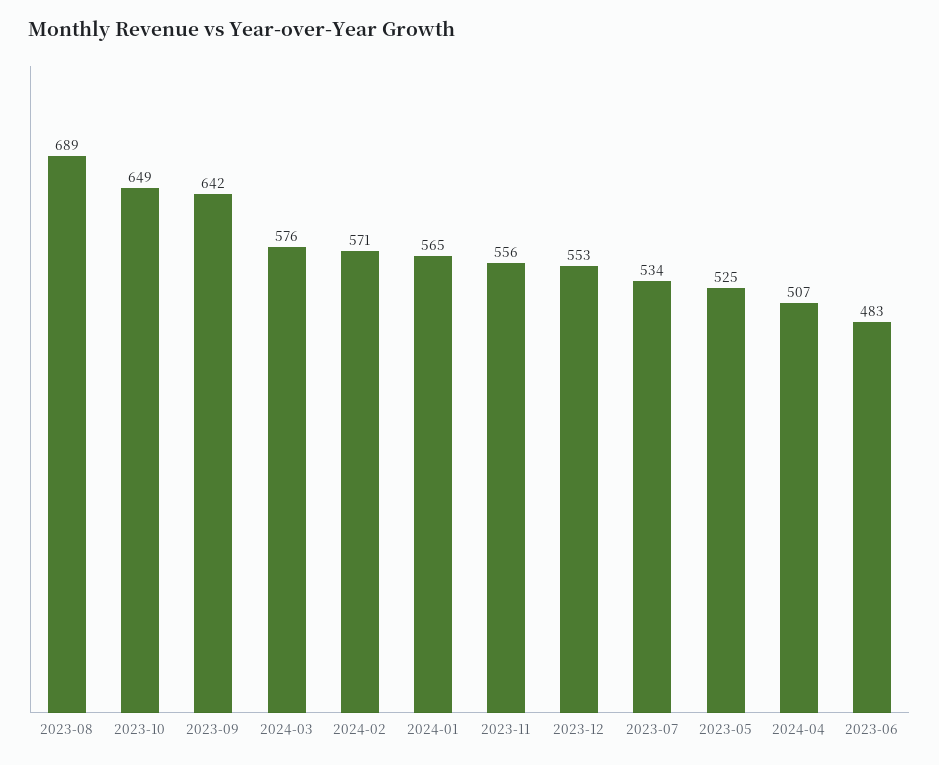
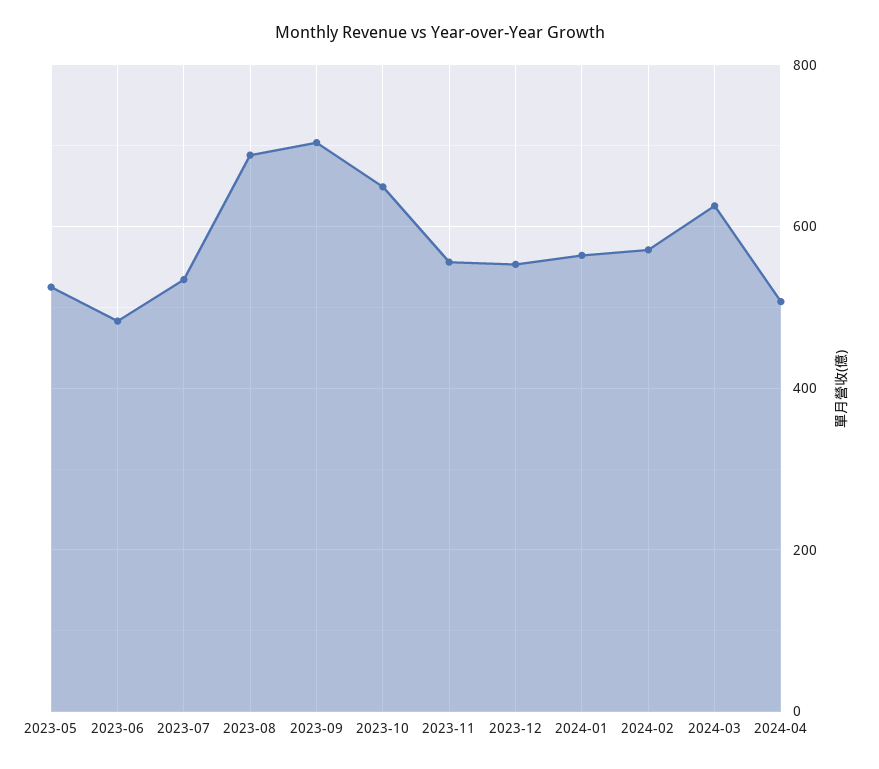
  {
    "2023-08": 689,
    "2023-10": 649,
-   "2023-09": 642,
+   "2023-09": 700,
-   "2024-03": 576,
+   "2024-03": 620,
    "2024-02": 571,
    "2024-01": 565,
    "2023-11": 556,
    "2023-12": 553,
    "2023-07": 534,
    "2023-05": 525,
    "2024-04": 507,
    "2023-06": 483
  }

